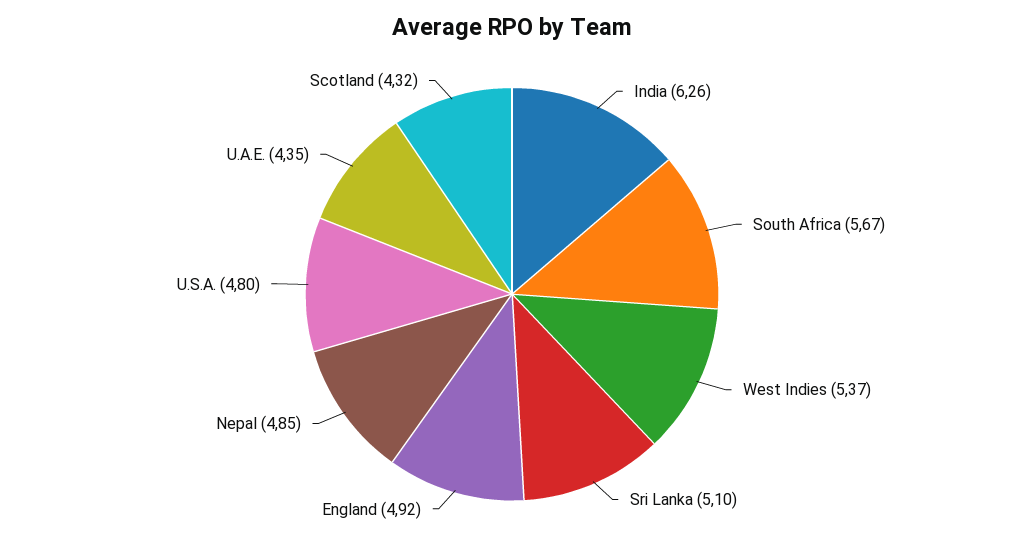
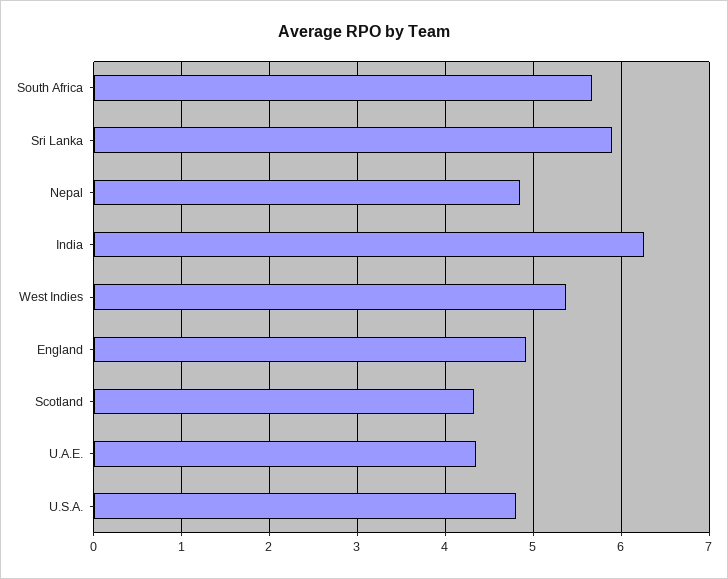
  {
    "India": 6.26,
    "South Africa": 5.67,
    "West Indies": 5.37,
-   "Sri Lanka": 5.1,
+   "Sri Lanka": 5.9,
    "England": 4.92,
    "Nepal": 4.85,
    "U.S.A.": 4.8,
    "U.A.E.": 4.35,
    "Scotland": 4.32
  }

